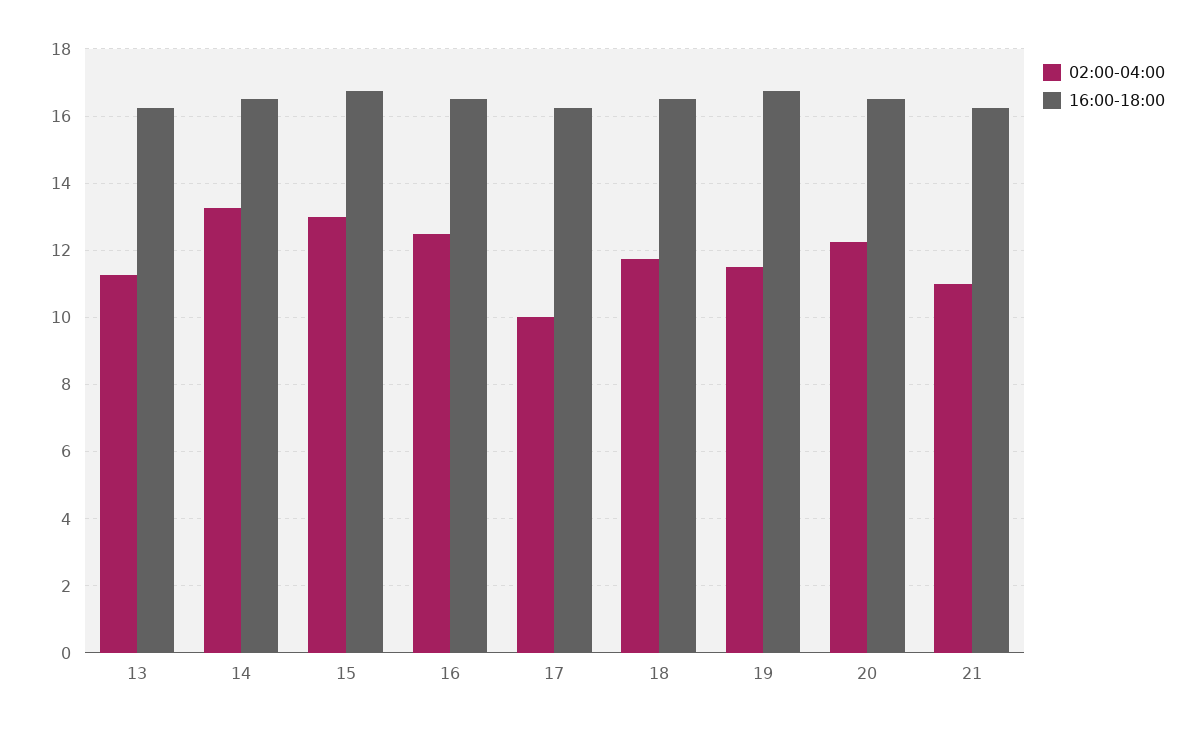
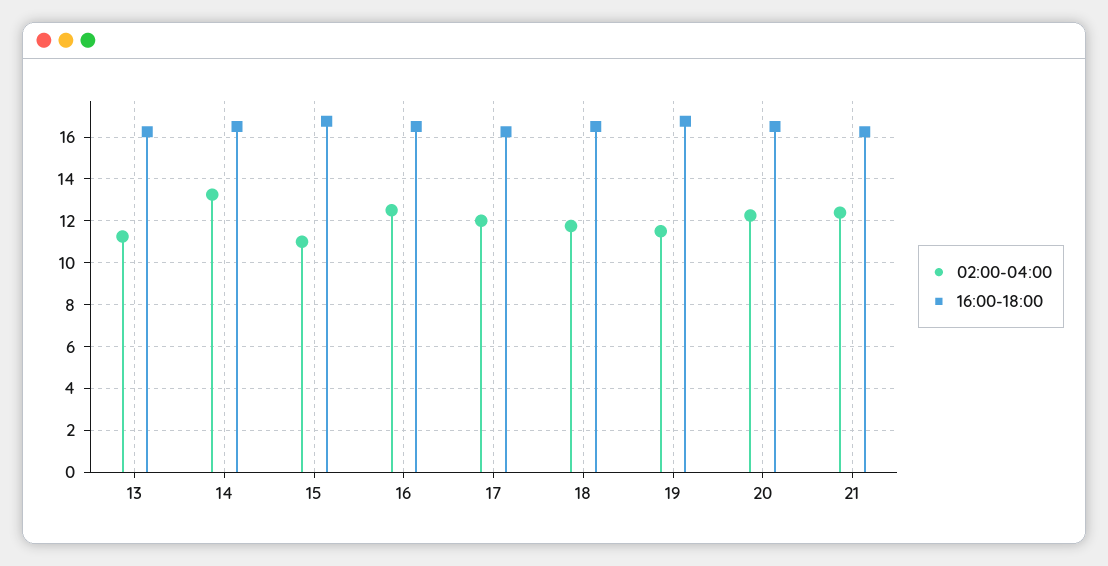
  {
    "02:00-04:00": {
      "13": 11.2,
      "14": 13.2,
-     "15": 13,
+     "15": 11,
      "16": 12.6,
-     "17": 10,
+     "17": 12,
      "18": 11.8,
      "19": 11.6,
      "20": 12.2,
-     "21": 11
+     "21": 12.5
    },
    "16:00-18:00": {
      "13": 16.2,
      "14": 16.6,
      "15": 16.8,
      "16": 16.6,
      "17": 16.2,
      "18": 16.6,
      "19": 16.8,
      "20": 16.6,
      "21": 16.2
    }
  }

